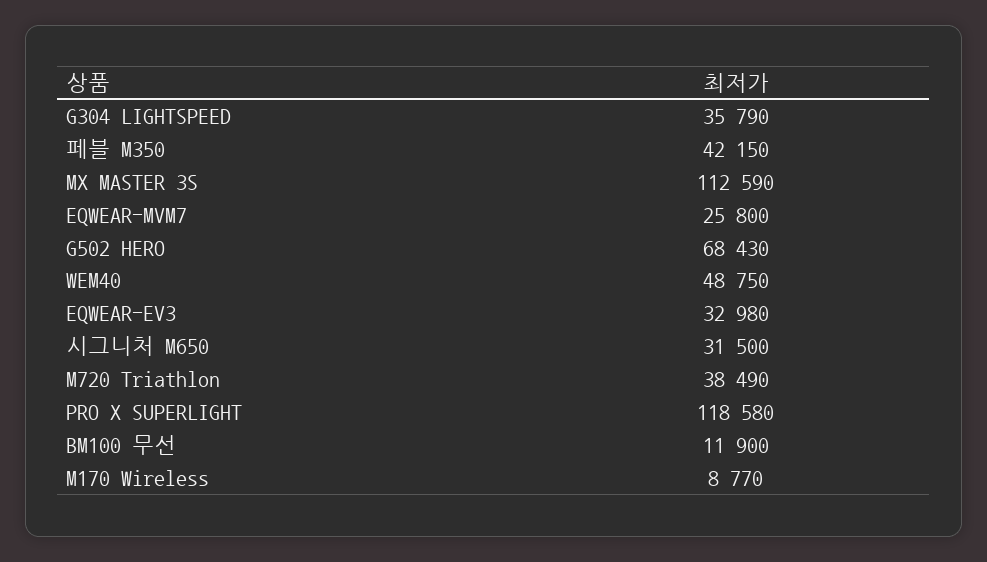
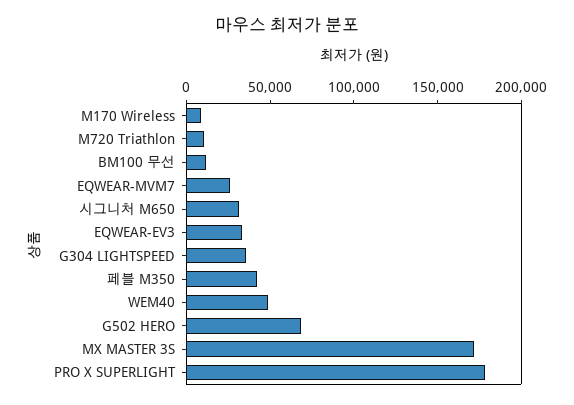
  {
    "G304 LIGHTSPEED": 35790,
    "페블 M350": 42150,
-   "MX MASTER 3S": 112590,
+   "MX MASTER 3S": 170000,
    "EQWEAR-MVM7": 25800,
    "G502 HERO": 68430,
    "WEM40": 48750,
    "EQWEAR-EV3": 32980,
    "시그니처 M650": 31500,
-   "M720 Triathlon": 38490,
+   "M720 Triathlon": 10000,
-   "PRO X SUPERLIGHT": 118580,
+   "PRO X SUPERLIGHT": 180000,
    "BM100 무선": 11900,
    "M170 Wireless": 8770
  }

